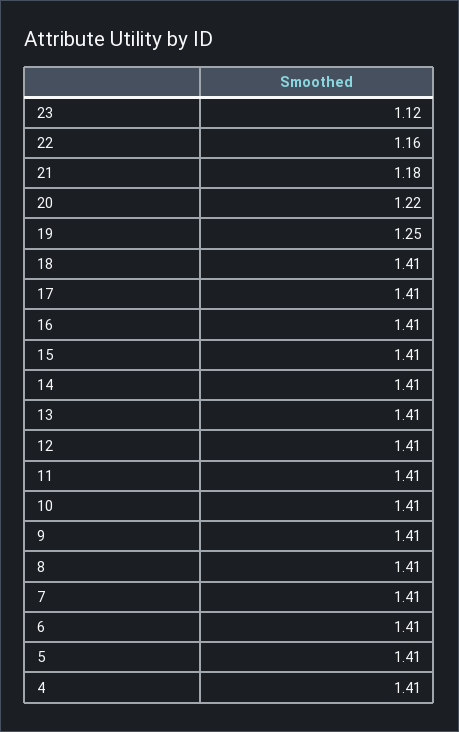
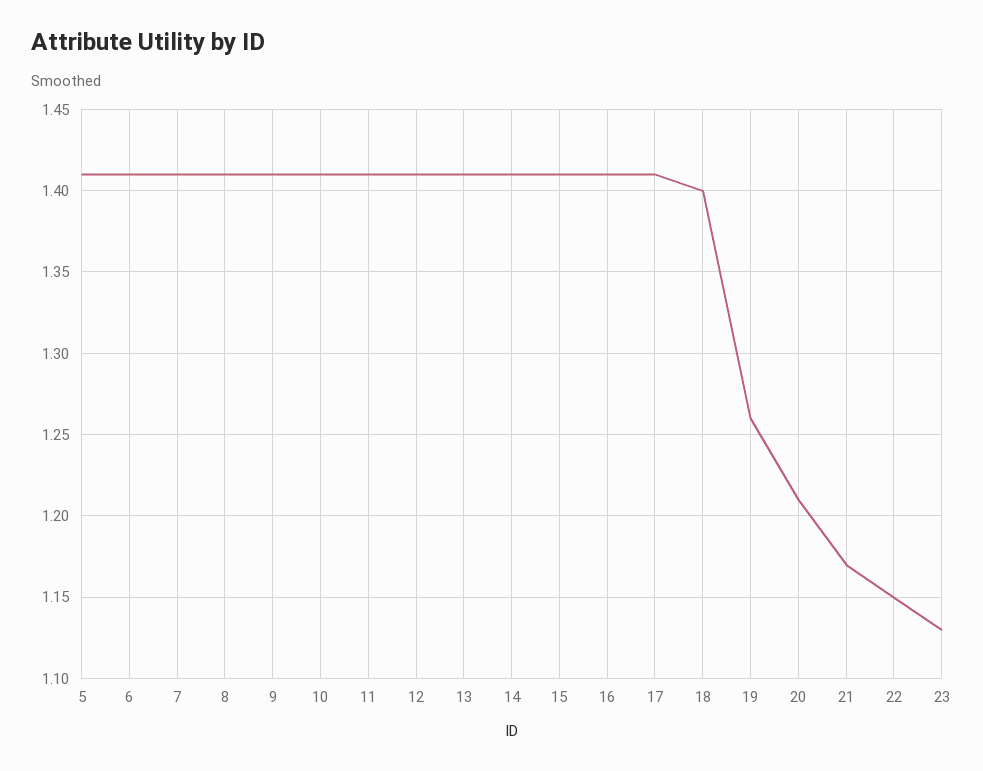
  {
-   "23": 1.12,
+   "23": 1.13,
-   "22": 1.16,
+   "22": 1.15,
-   "21": 1.18,
+   "21": 1.17,
-   "20": 1.22,
+   "20": 1.21,
-   "19": 1.25,
+   "19": 1.26,
-   "18": 1.41,
+   "18": 1.4,
    "17": 1.41,
    "16": 1.41,
    "15": 1.41,
    "14": 1.41,
    "13": 1.41,
    "12": 1.41,
    "11": 1.41,
    "10": 1.41,
    "9": 1.41,
    "8": 1.41,
    "7": 1.41,
    "6": 1.41,
-   "5": 1.41,
+   "5": 1.41
-   "4": 1.41
  }

